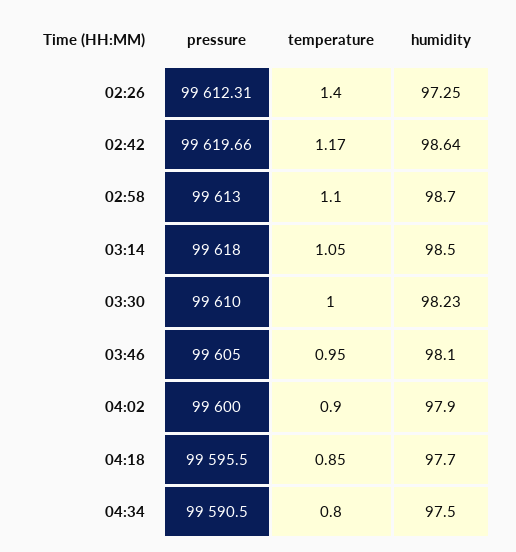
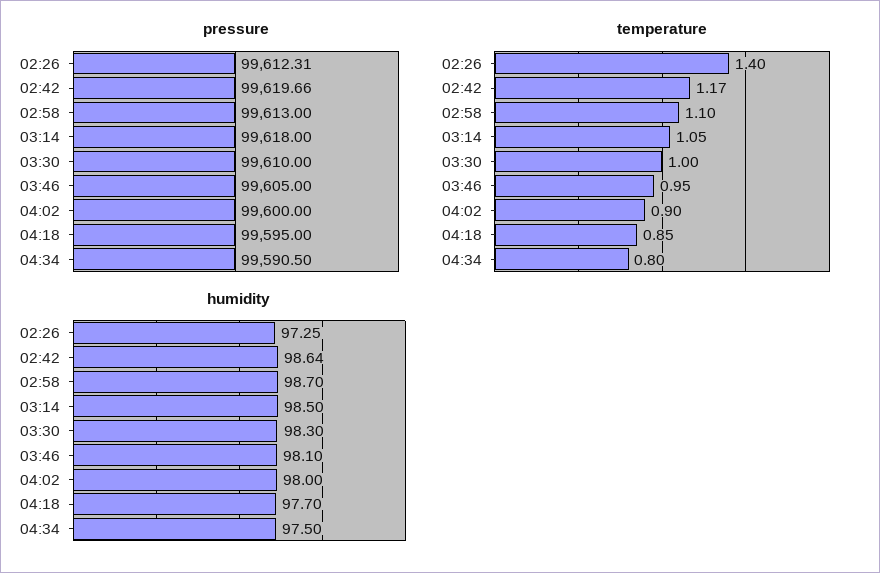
  {
    "pressure": {
      "02:26": 99612.31,
      "02:42": 99619.66,
      "02:58": 99613,
      "03:14": 99618,
      "03:30": 99610,
      "03:46": 99605,
      "04:02": 99600,
-     "04:18": 99595.5,
+     "04:18": 99595,
      "04:34": 99590.5
    },
    "temperature": {
      "02:26": 1.4,
      "02:42": 1.17,
      "02:58": 1.1,
      "03:14": 1.05,
      "03:30": 1,
      "03:46": 0.95,
      "04:02": 0.9,
      "04:18": 0.85,
      "04:34": 0.8
    },
    "humidity": {
      "02:26": 97.25,
      "02:42": 98.64,
      "02:58": 98.7,
      "03:14": 98.5,
-     "03:30": 98.23,
+     "03:30": 98.3,
      "03:46": 98.1,
-     "04:02": 97.9,
+     "04:02": 98,
      "04:18": 97.7,
      "04:34": 97.5
    }
  }

